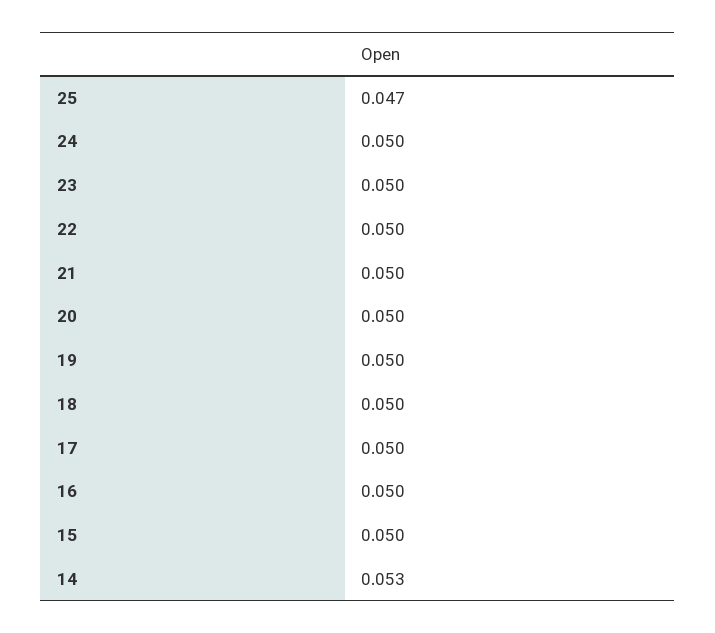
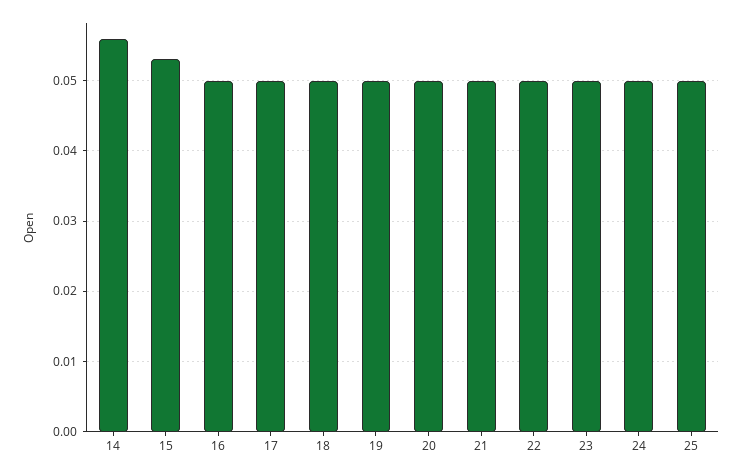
  {
-   "25": 0.047,
+   "25": 0.05,
    "24": 0.05,
    "23": 0.05,
    "22": 0.05,
    "21": 0.05,
    "20": 0.05,
    "19": 0.05,
    "18": 0.05,
    "17": 0.05,
    "16": 0.05,
-   "15": 0.05,
+   "15": 0.053,
-   "14": 0.053
+   "14": 0.056
  }

